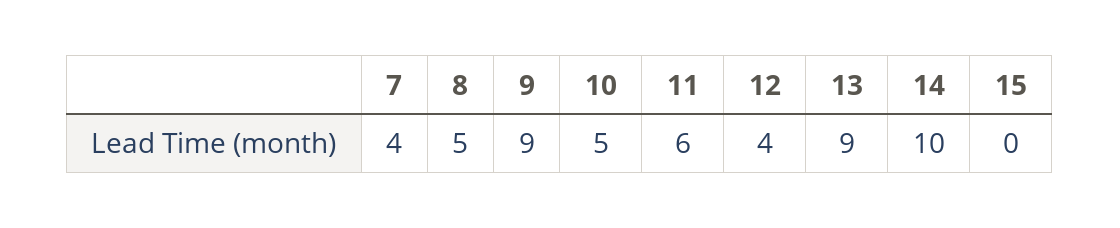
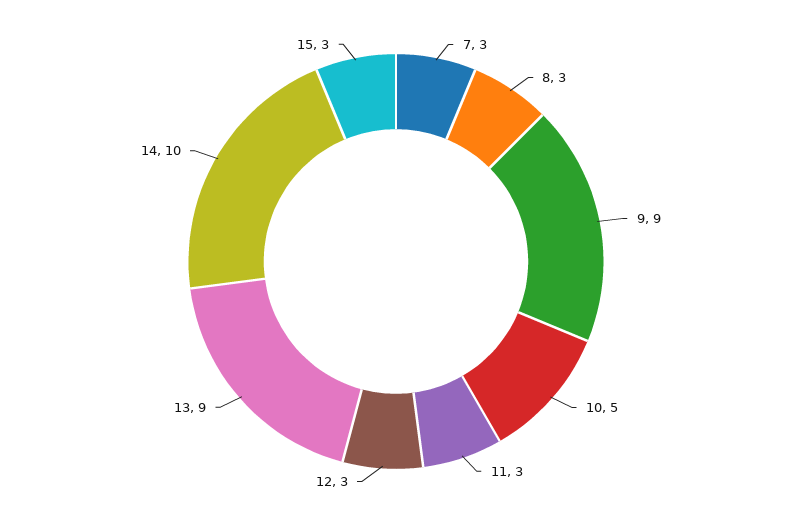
  {
-   "7": 4,
+   "7": 3,
-   "8": 5,
+   "8": 3,
    "9": 9,
    "10": 5,
-   "11": 6,
+   "11": 3,
-   "12": 4,
+   "12": 3,
    "13": 9,
    "14": 10,
-   "15": 0
+   "15": 3
  }

